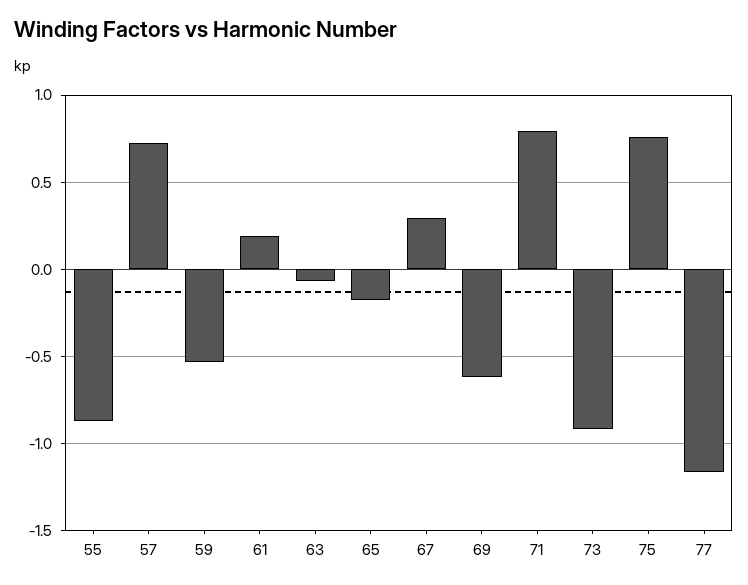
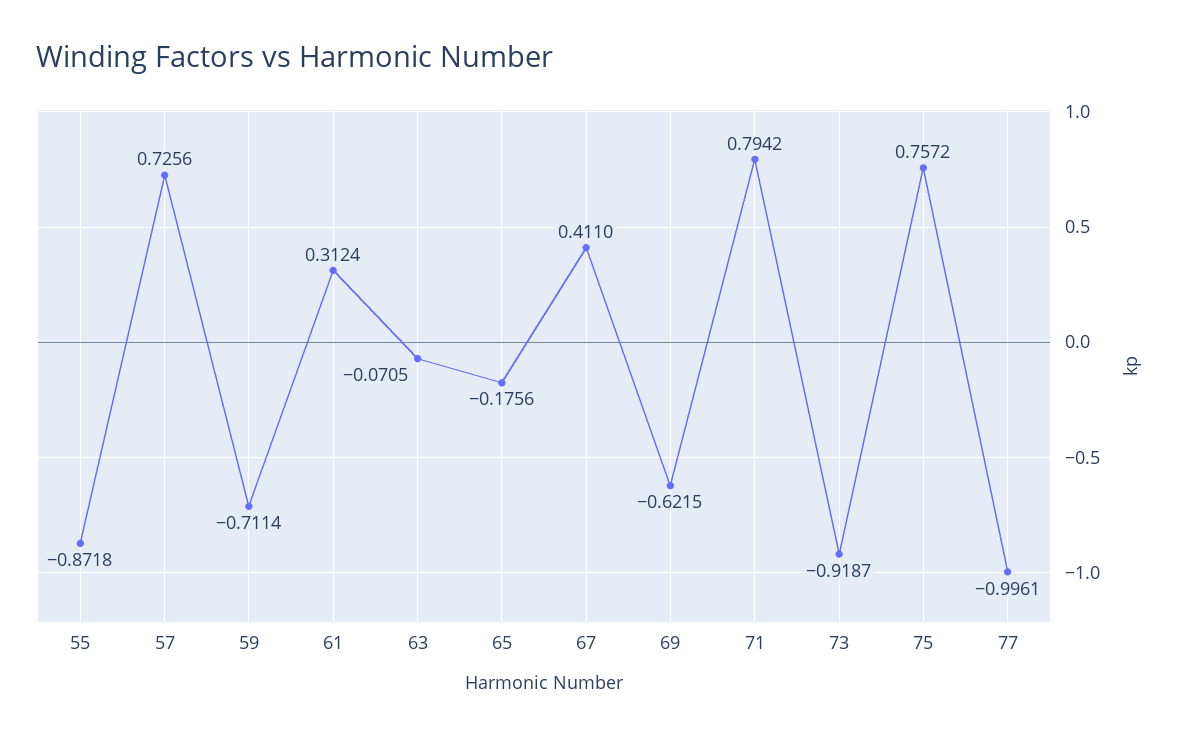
  {
    "55": -0.8718,
    "57": 0.7256,
-   "59": -0.55,
+   "59": -0.7114,
-   "61": 0.2,
+   "61": 0.3124,
    "63": -0.0705,
    "65": -0.1756,
-   "67": 0.3,
+   "67": 0.411,
    "69": -0.6215,
    "71": 0.7942,
    "73": -0.9187,
    "75": 0.7572,
-   "77": -1.15
+   "77": -0.9961
  }

